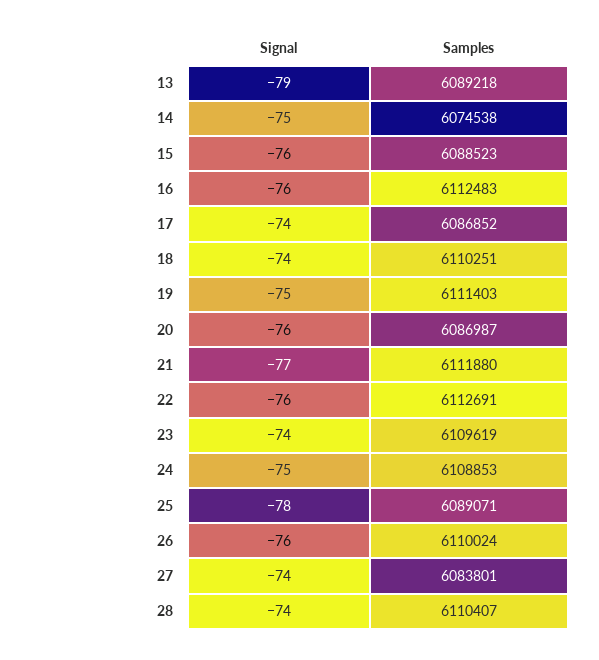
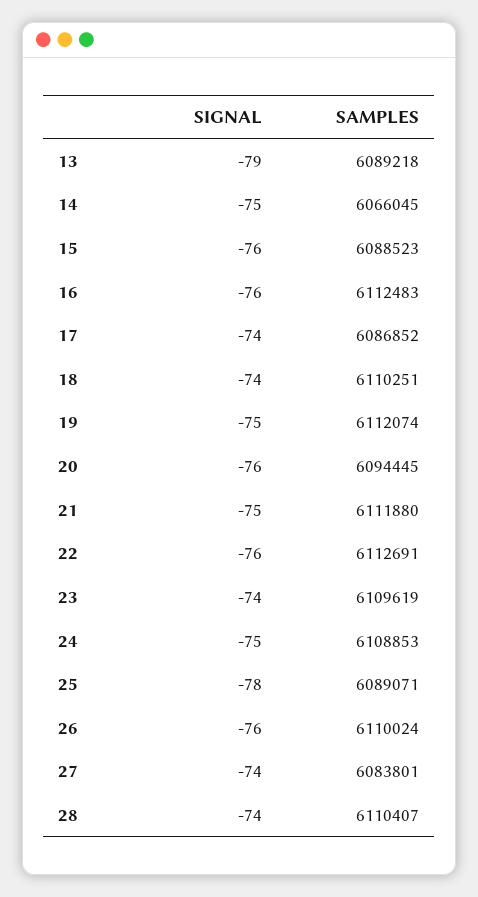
  {
    "Signal": {
      "13": -79,
      "14": -75,
      "15": -76,
      "16": -76,
      "17": -74,
      "18": -74,
      "19": -75,
      "20": -76,
-     "21": -77,
+     "21": -75,
      "22": -76,
      "23": -74,
      "24": -75,
      "25": -78,
      "26": -76,
      "27": -74,
      "28": -74
    },
    "Samples": {
      "13": 6089218,
-     "14": 6074538,
+     "14": 6066045,
      "15": 6088523,
      "16": 6112483,
      "17": 6086852,
      "18": 6110251,
-     "19": 6111403,
+     "19": 6112074,
-     "20": 6086987,
+     "20": 6094445,
      "21": 6111880,
      "22": 6112691,
      "23": 6109619,
      "24": 6108853,
      "25": 6089071,
      "26": 6110024,
      "27": 6083801,
      "28": 6110407
    }
  }

